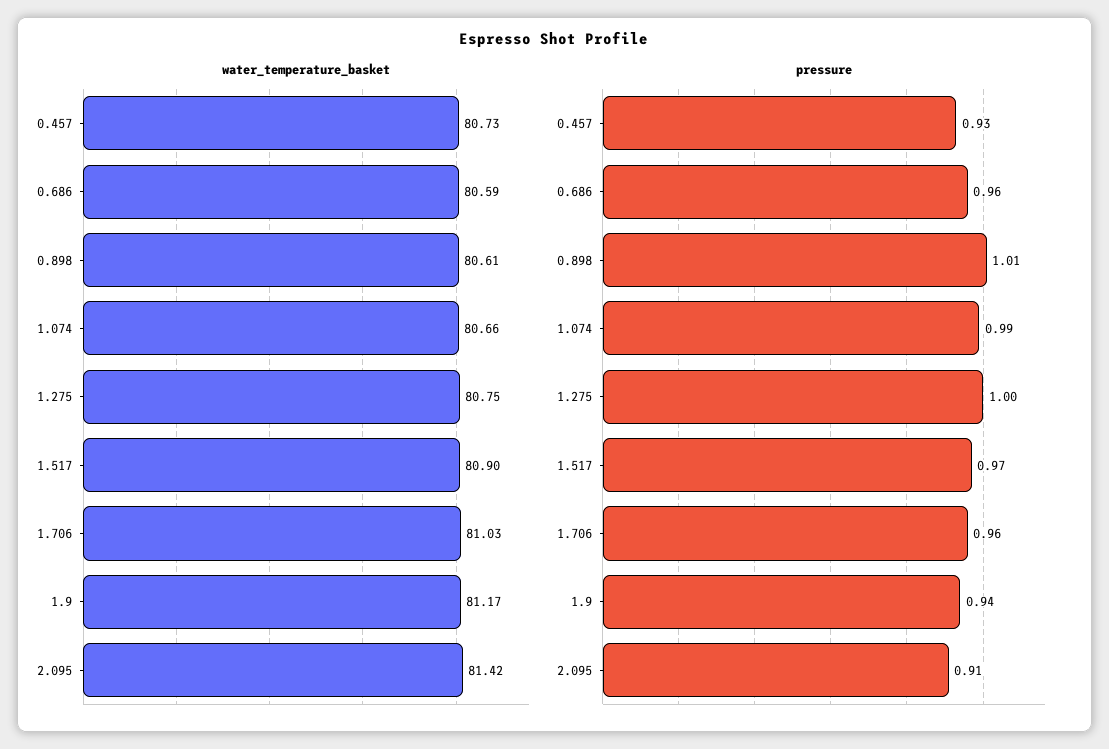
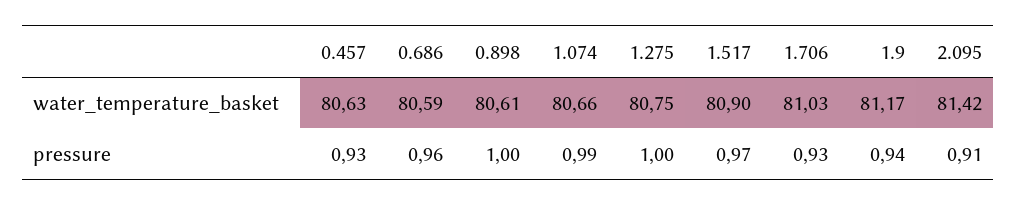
  {
    "water_temperature_basket": {
-     "0.457": 80.73,
+     "0.457": 80.63,
      "0.686": 80.59,
      "0.898": 80.61,
      "1.074": 80.66,
      "1.275": 80.75,
      "1.517": 80.9,
      "1.706": 81.03,
      "1.9": 81.17,
      "2.095": 81.42
    },
    "pressure": {
      "0.457": 0.93,
      "0.686": 0.96,
-     "0.898": 1.01,
+     "0.898": 1,
      "1.074": 0.99,
      "1.275": 1,
      "1.517": 0.97,
-     "1.706": 0.96,
+     "1.706": 0.93,
      "1.9": 0.94,
      "2.095": 0.91
    }
  }

